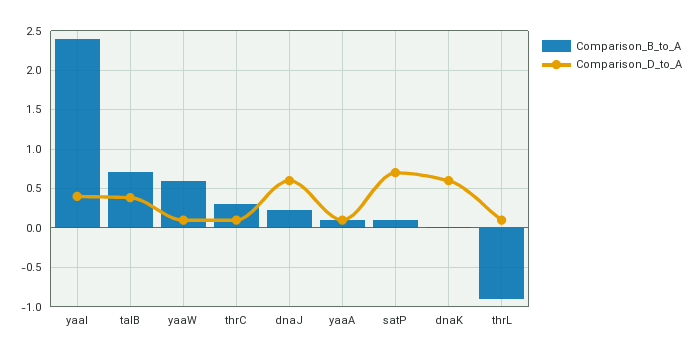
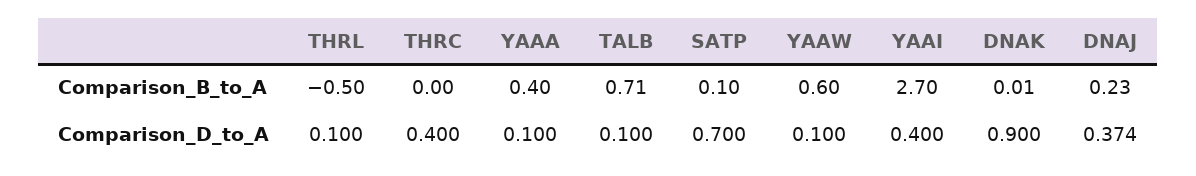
  {
    "Comparison_B_to_A": {
-     "yaaI": 2.4,
+     "yaaI": 2.7,
      "talB": 0.71,
      "yaaW": 0.6,
-     "thrC": 0.3,
+     "thrC": 0,
      "dnaJ": 0.23,
-     "yaaA": 0.1,
+     "yaaA": 0.4,
      "satP": 0.1,
      "dnaK": 0.01,
-     "thrL": -0.9
+     "thrL": -0.5
    },
    "Comparison_D_to_A": {
      "yaaI": 0.4,
-     "talB": 0.4,
+     "talB": 0.1,
      "yaaW": 0.1,
-     "thrC": 0.1,
+     "thrC": 0.4,
-     "dnaJ": 0.6,
+     "dnaJ": 0.374,
      "yaaA": 0.1,
      "satP": 0.7,
-     "dnaK": 0.6,
+     "dnaK": 0.9,
      "thrL": 0.1
    }
  }

